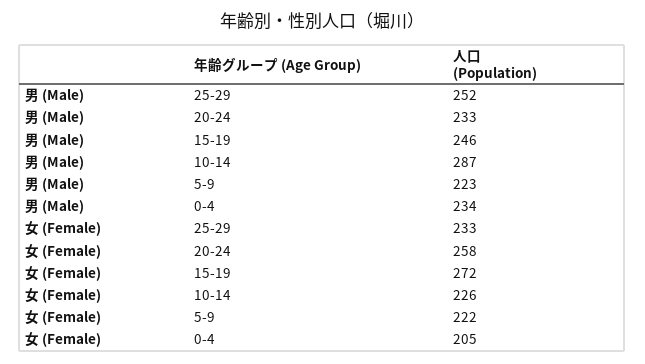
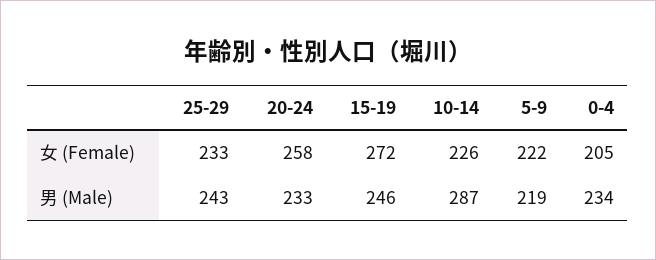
  {
    "男 (Male)": {
-     "25-29": 252,
+     "25-29": 243,
      "20-24": 233,
      "15-19": 246,
      "10-14": 287,
-     "5-9": 223,
+     "5-9": 219,
      "0-4": 234
    },
    "女 (Female)": {
      "25-29": 233,
      "20-24": 258,
      "15-19": 272,
      "10-14": 226,
      "5-9": 222,
      "0-4": 205
    }
  }

